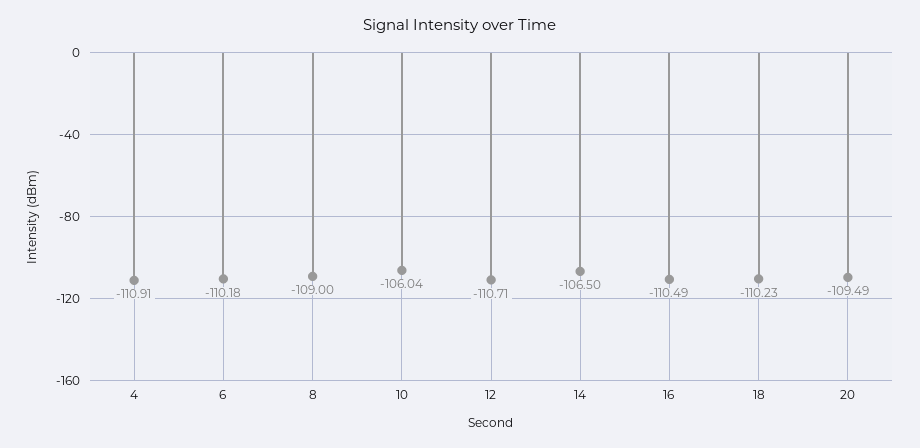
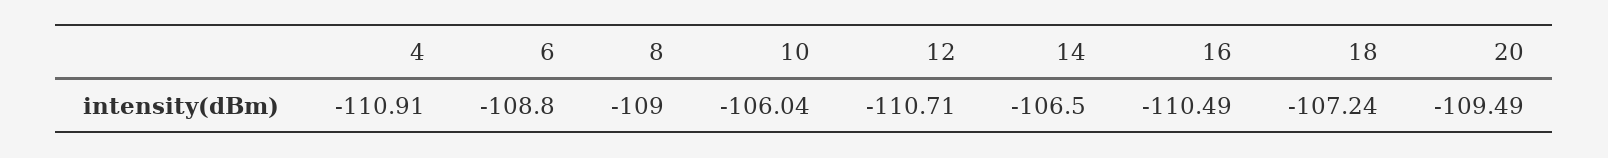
  {
    "4": -110.91,
-   "6": -110.18,
+   "6": -108.8,
    "8": -109,
    "10": -106.04,
    "12": -110.71,
    "14": -106.5,
    "16": -110.49,
-   "18": -110.23,
+   "18": -107.24,
    "20": -109.49
  }

